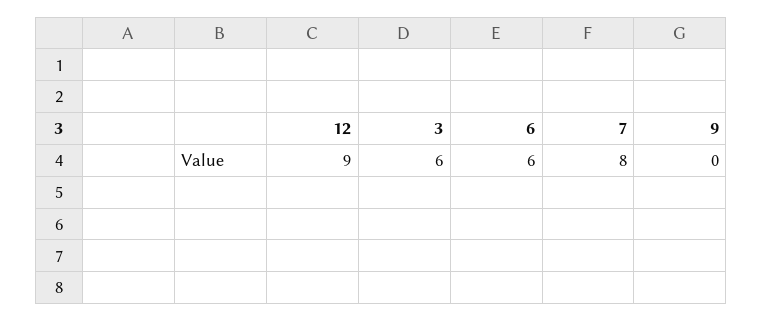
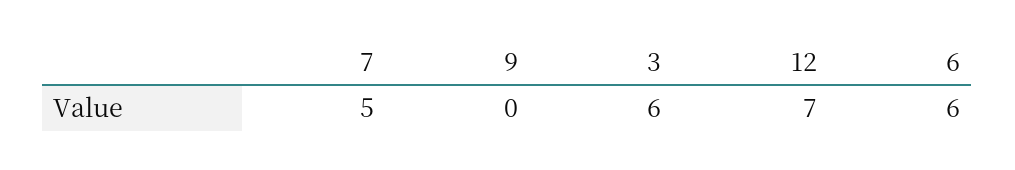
  {
-   "12": 9,
+   "12": 7,
    "3": 6,
    "6": 6,
-   "7": 8,
+   "7": 5,
    "9": 0
  }

